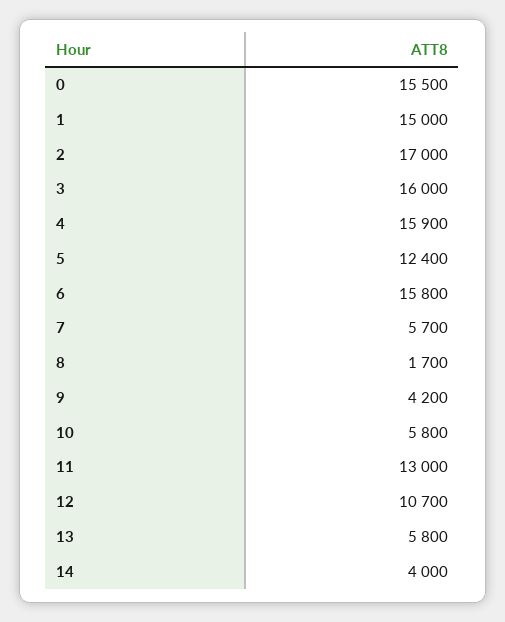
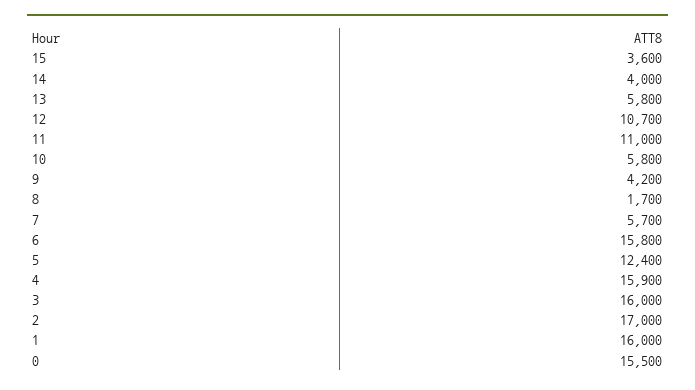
  {
    "0": 15500,
-   "1": 15000,
+   "1": 16000,
    "2": 17000,
    "3": 16000,
    "4": 15900,
    "5": 12400,
    "6": 15800,
    "7": 5700,
    "8": 1700,
    "9": 4200,
    "10": 5800,
-   "11": 13000,
+   "11": 11000,
    "12": 10700,
    "13": 5800,
-   "14": 4000
+   "14": 4000,
+   "15": 3600
  }

